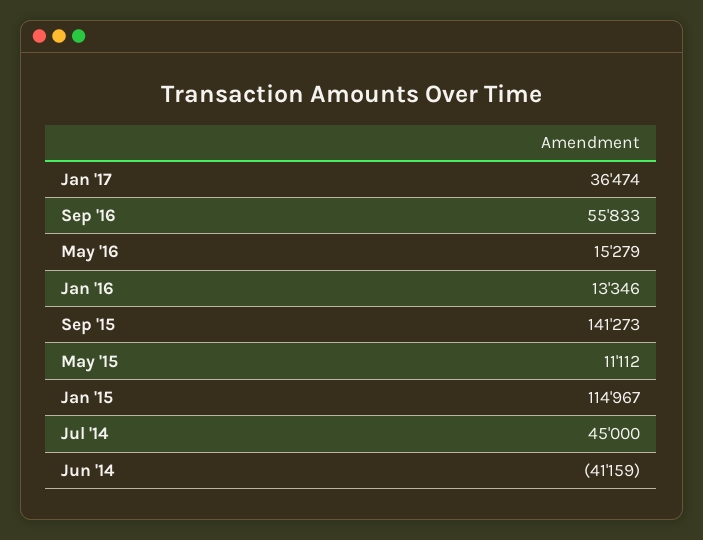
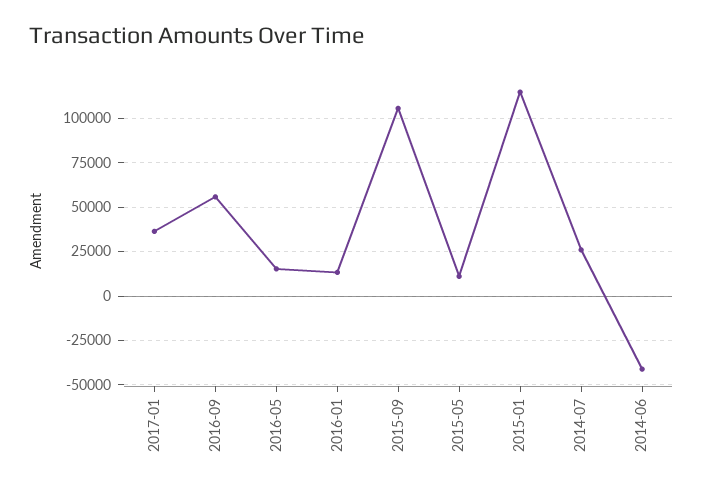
  {
    "Jan '17": 36474,
    "Sep '16": 55833,
    "May '16": 15279,
    "Jan '16": 13346,
-   "Sep '15": 141273,
+   "Sep '15": 105000,
    "May '15": 11112,
    "Jan '15": 114967,
-   "Jul '14": 45000,
+   "Jul '14": 25000,
    "Jun '14": -41159
  }

